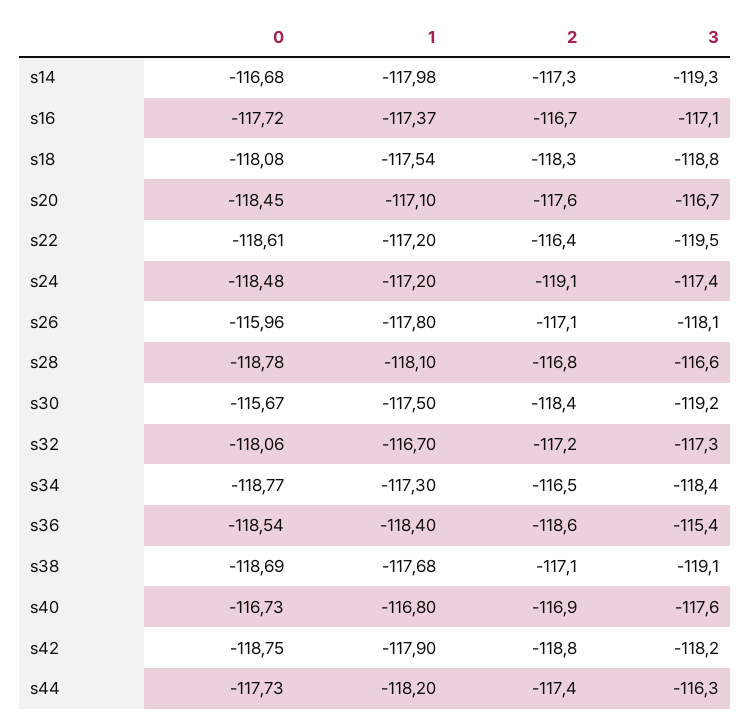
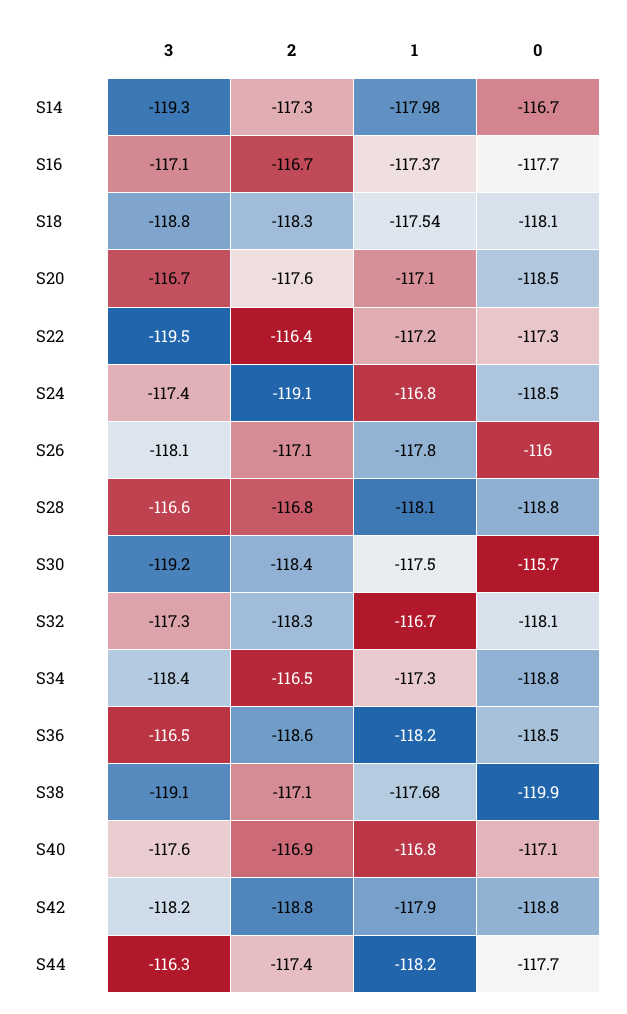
  {
    "0": {
      "s14": -116.68,
      "s16": -117.72,
      "s18": -118.08,
      "s20": -118.45,
-     "s22": -118.61,
+     "s22": -117.3,
      "s24": -118.48,
      "s26": -115.96,
      "s28": -118.78,
      "s30": -115.67,
      "s32": -118.06,
      "s34": -118.77,
      "s36": -118.54,
-     "s38": -118.69,
+     "s38": -119.9,
-     "s40": -116.73,
+     "s40": -117.1,
      "s42": -118.75,
      "s44": -117.73
    },
    "1": {
      "s14": -117.98,
      "s16": -117.37,
      "s18": -117.54,
      "s20": -117.1,
      "s22": -117.2,
-     "s24": -117.2,
+     "s24": -116.8,
      "s26": -117.8,
      "s28": -118.1,
      "s30": -117.5,
      "s32": -116.7,
      "s34": -117.3,
-     "s36": -118.4,
+     "s36": -118.2,
      "s38": -117.68,
      "s40": -116.8,
      "s42": -117.9,
      "s44": -118.2
    },
    "2": {
      "s14": -117.3,
      "s16": -116.7,
      "s18": -118.3,
      "s20": -117.6,
      "s22": -116.4,
      "s24": -119.1,
      "s26": -117.1,
      "s28": -116.8,
      "s30": -118.4,
-     "s32": -117.2,
+     "s32": -118.3,
      "s34": -116.5,
      "s36": -118.6,
      "s38": -117.1,
      "s40": -116.9,
      "s42": -118.8,
      "s44": -117.4
    },
    "3": {
      "s14": -119.3,
      "s16": -117.1,
      "s18": -118.8,
      "s20": -116.7,
      "s22": -119.5,
      "s24": -117.4,
      "s26": -118.1,
      "s28": -116.6,
      "s30": -119.2,
      "s32": -117.3,
      "s34": -118.4,
-     "s36": -115.4,
+     "s36": -116.5,
      "s38": -119.1,
      "s40": -117.6,
      "s42": -118.2,
      "s44": -116.3
    }
  }

